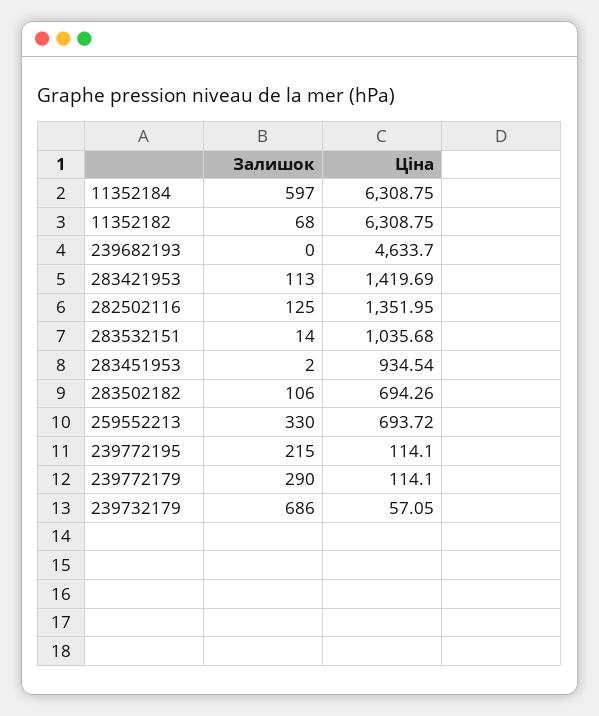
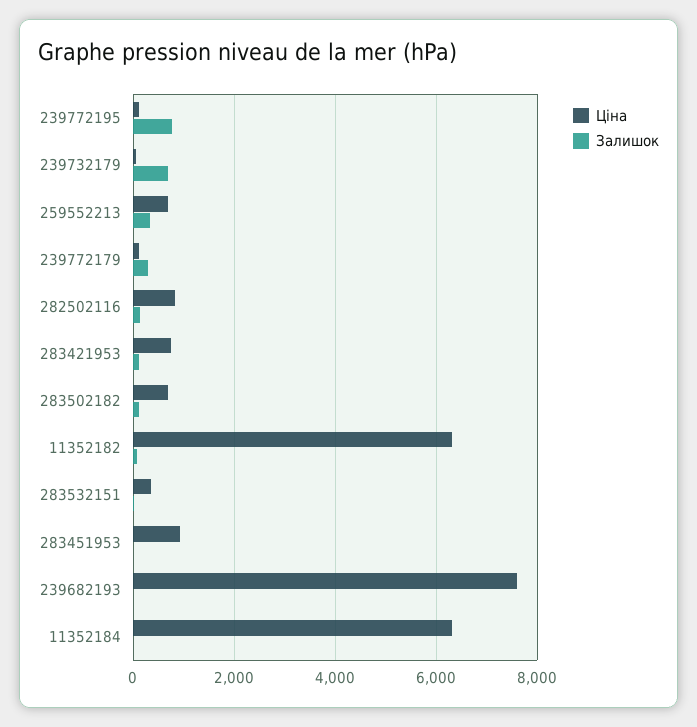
  {
    "Залишок": {
-     "11352184": 597,
+     "11352184": 0,
      "11352182": 68,
      "239682193": 0,
      "283421953": 113,
      "282502116": 125,
      "283532151": 14,
      "283451953": 2,
      "283502182": 106,
      "259552213": 330,
-     "239772195": 215,
+     "239772195": 800,
      "239772179": 290,
      "239732179": 686
    },
    "Ціна": {
      "11352184": 6308.75,
      "11352182": 6308.75,
-     "239682193": 4633.7,
+     "239682193": 7600,
-     "283421953": 1419.69,
+     "283421953": 800,
-     "282502116": 1351.95,
+     "282502116": 800,
-     "283532151": 1035.68,
+     "283532151": 400,
      "283451953": 934.54,
      "283502182": 694.26,
      "259552213": 693.72,
      "239772195": 114.1,
      "239772179": 114.1,
      "239732179": 57.05
    }
  }

